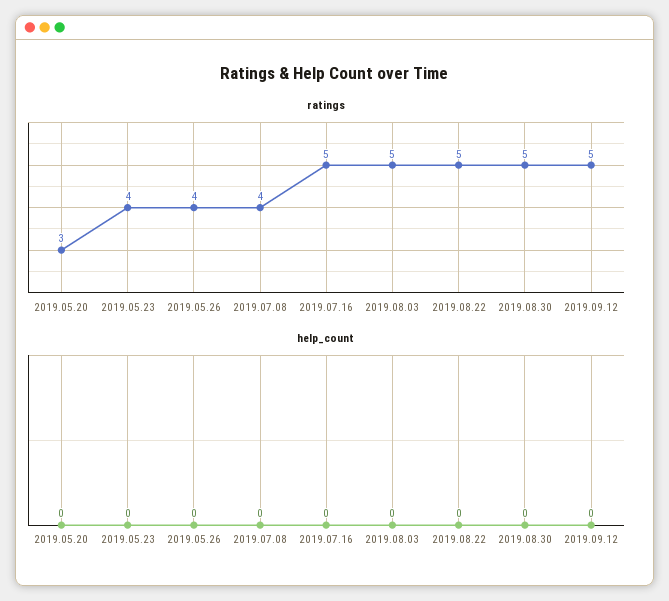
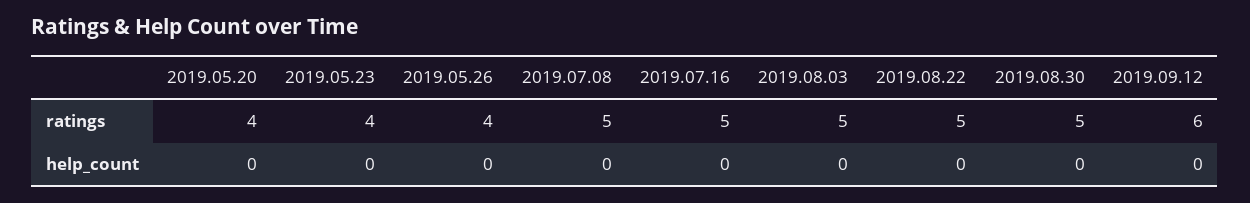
  {
    "ratings": {
-     "2019.05.20": 3,
+     "2019.05.20": 4,
      "2019.05.23": 4,
      "2019.05.26": 4,
-     "2019.07.08": 4,
+     "2019.07.08": 5,
      "2019.07.16": 5,
      "2019.08.03": 5,
      "2019.08.22": 5,
      "2019.08.30": 5,
-     "2019.09.12": 5
+     "2019.09.12": 6
    },
    "help_count": {
      "2019.05.20": 0,
      "2019.05.23": 0,
      "2019.05.26": 0,
      "2019.07.08": 0,
      "2019.07.16": 0,
      "2019.08.03": 0,
      "2019.08.22": 0,
      "2019.08.30": 0,
      "2019.09.12": 0
    }
  }

